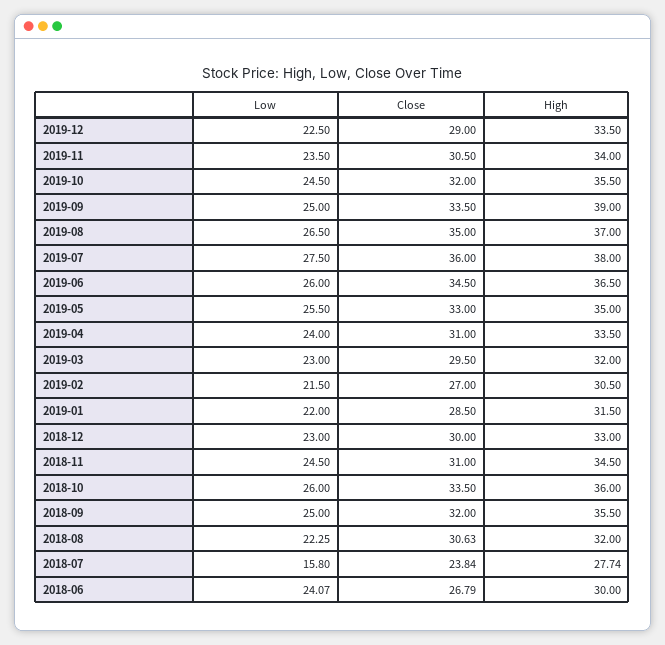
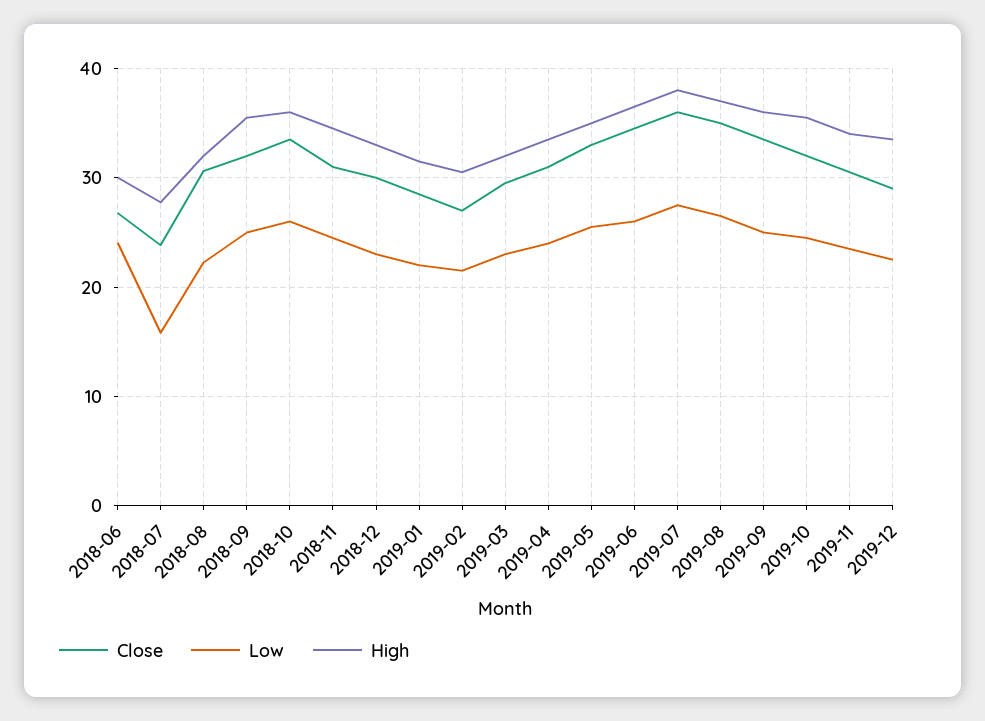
  {
    "Low": {
      "2019-12": 22.5,
      "2019-11": 23.5,
      "2019-10": 24.5,
      "2019-09": 25,
      "2019-08": 26.5,
      "2019-07": 27.5,
      "2019-06": 26,
      "2019-05": 25.5,
      "2019-04": 24,
      "2019-03": 23,
      "2019-02": 21.5,
      "2019-01": 22,
      "2018-12": 23,
      "2018-11": 24.5,
      "2018-10": 26,
      "2018-09": 25,
      "2018-08": 22.25,
      "2018-07": 15.8,
      "2018-06": 24.07
    },
    "Close": {
      "2019-12": 29,
      "2019-11": 30.5,
      "2019-10": 32,
      "2019-09": 33.5,
      "2019-08": 35,
      "2019-07": 36,
      "2019-06": 34.5,
      "2019-05": 33,
      "2019-04": 31,
      "2019-03": 29.5,
      "2019-02": 27,
      "2019-01": 28.5,
      "2018-12": 30,
      "2018-11": 31,
      "2018-10": 33.5,
      "2018-09": 32,
      "2018-08": 30.63,
      "2018-07": 23.84,
      "2018-06": 26.79
    },
    "High": {
      "2019-12": 33.5,
      "2019-11": 34,
      "2019-10": 35.5,
-     "2019-09": 39,
+     "2019-09": 36,
      "2019-08": 37,
      "2019-07": 38,
      "2019-06": 36.5,
      "2019-05": 35,
      "2019-04": 33.5,
      "2019-03": 32,
      "2019-02": 30.5,
      "2019-01": 31.5,
      "2018-12": 33,
      "2018-11": 34.5,
      "2018-10": 36,
      "2018-09": 35.5,
      "2018-08": 32,
      "2018-07": 27.74,
      "2018-06": 30
    }
  }

